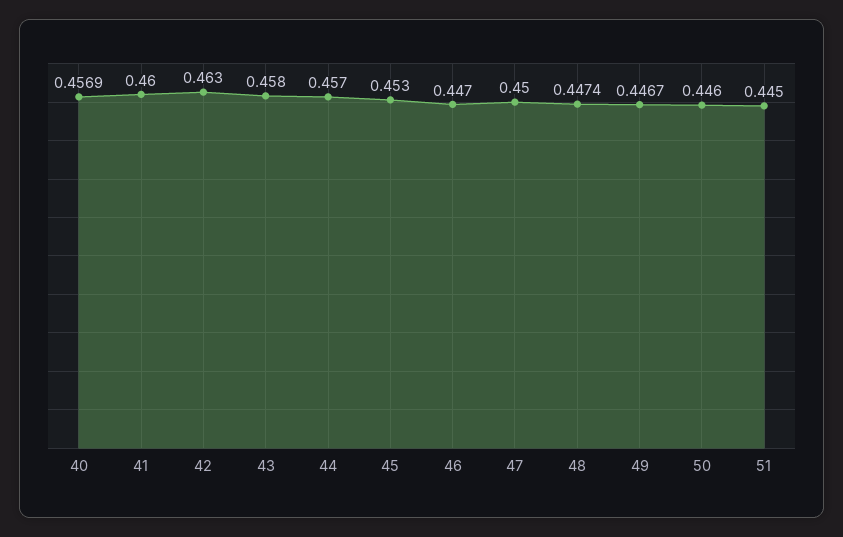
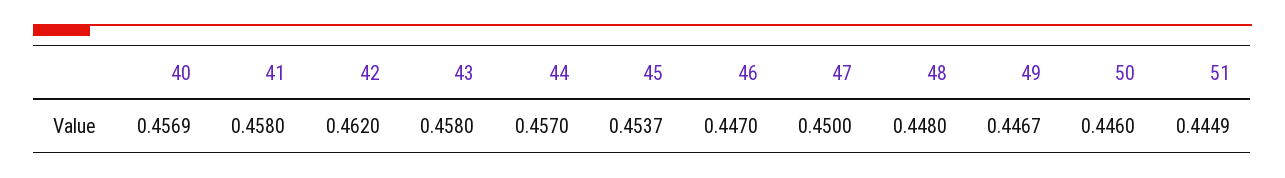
  {
    "40": 0.4569,
-   "41": 0.46,
+   "41": 0.458,
-   "42": 0.463,
+   "42": 0.462,
    "43": 0.458,
    "44": 0.457,
-   "45": 0.453,
+   "45": 0.4537,
    "46": 0.447,
    "47": 0.45,
-   "48": 0.4474,
+   "48": 0.448,
    "49": 0.4467,
    "50": 0.446,
-   "51": 0.445
+   "51": 0.4449
  }

